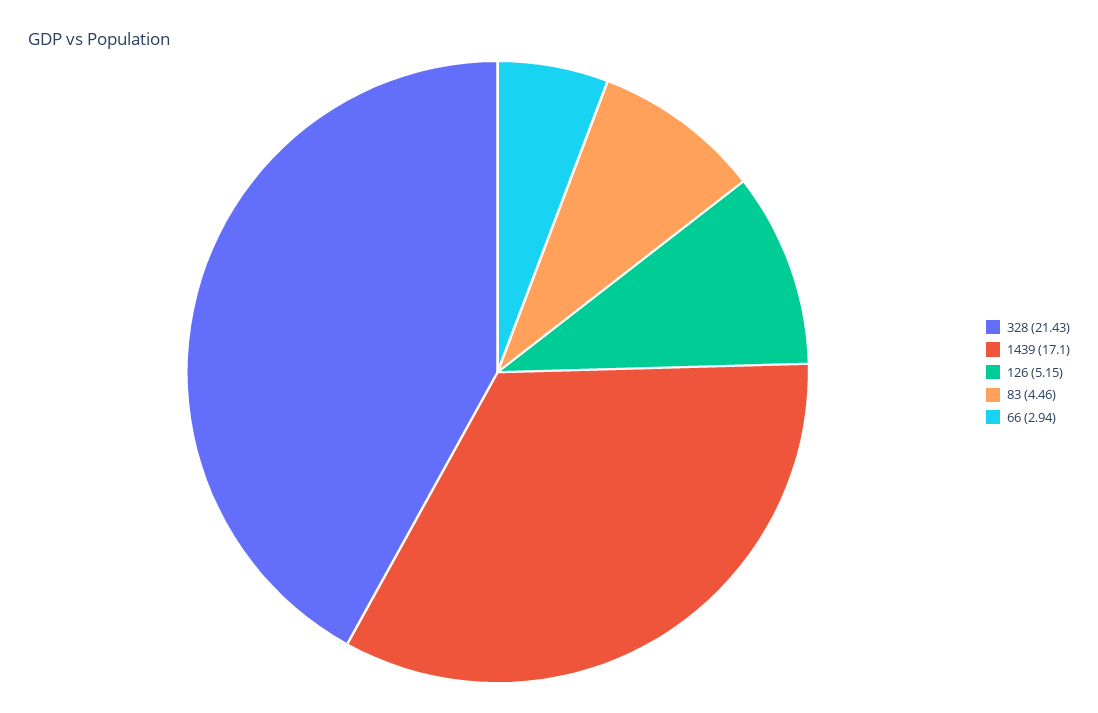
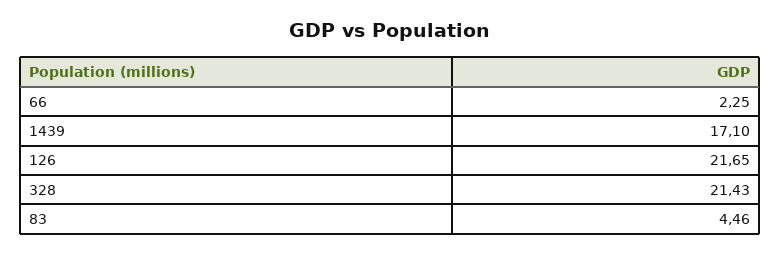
  {
    "328": 21.43,
    "1439": 17.1,
-   "126": 5.15,
+   "126": 21.65,
    "83": 4.46,
-   "66": 2.94
+   "66": 2.25
  }

